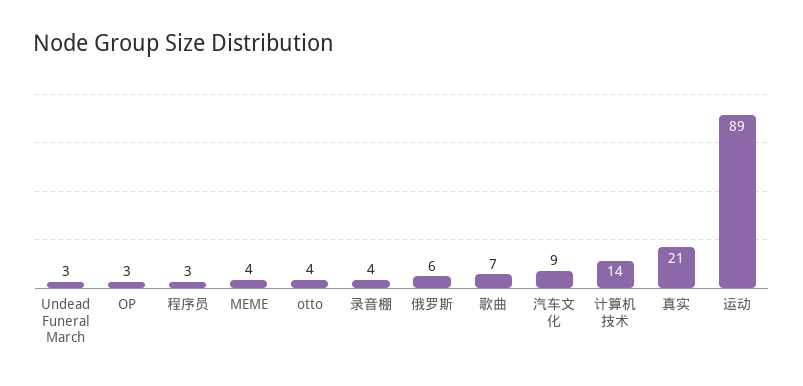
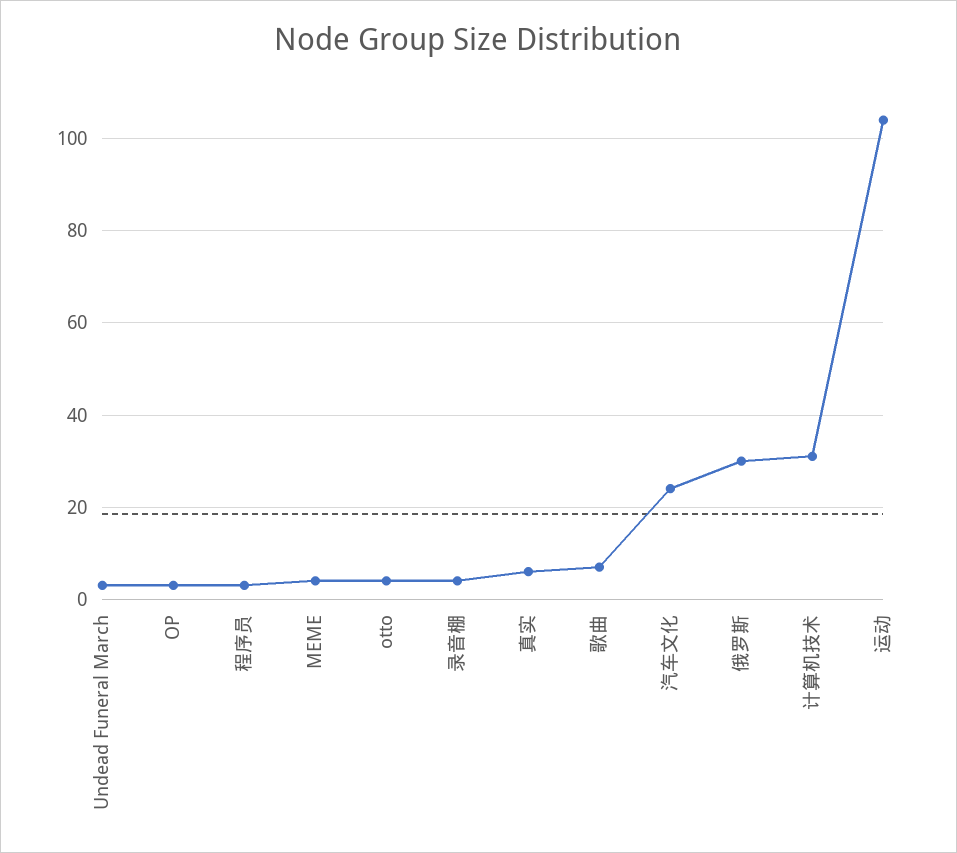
  {
    "Undead Funeral March": 3,
    "OP": 3,
    "程序员": 3,
    "MEME": 4,
    "otto": 4,
    "录音棚": 4,
-   "俄罗斯": 6,
+   "俄罗斯": 30,
    "歌曲": 7,
-   "汽车文化": 9,
+   "汽车文化": 25,
-   "计算机技术": 14,
+   "计算机技术": 30,
-   "真实": 21,
+   "真实": 5,
-   "运动": 89
+   "运动": 105
  }

